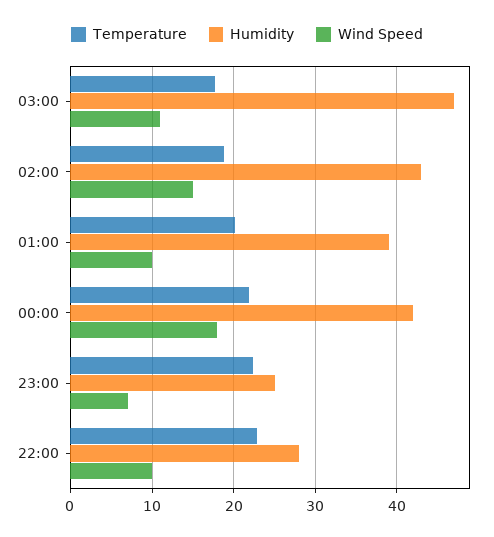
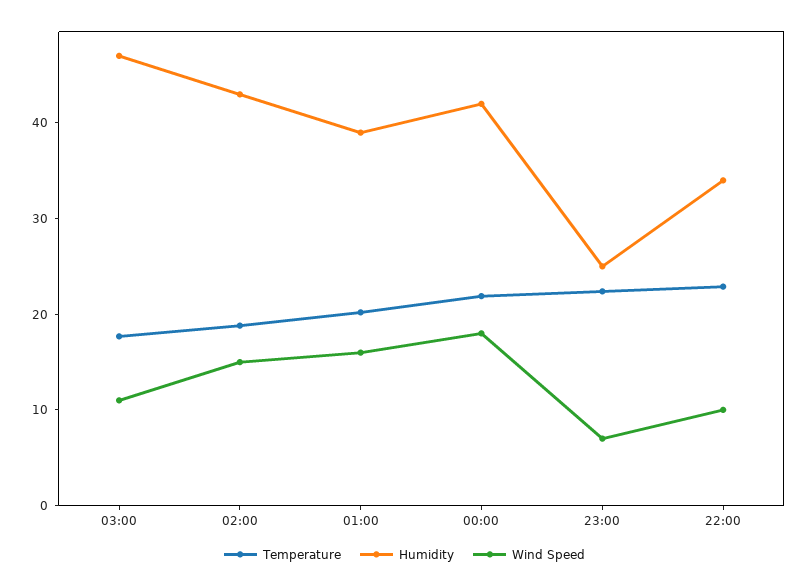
  {
    "Temperature": {
      "03:00": 18,
      "02:00": 19,
      "01:00": 20,
      "00:00": 22,
      "23:00": 22,
      "22:00": 23
    },
    "Humidity": {
      "03:00": 47,
      "02:00": 43,
      "01:00": 39,
      "00:00": 42,
      "23:00": 25,
-     "22:00": 28
+     "22:00": 34
    },
    "Wind Speed": {
      "03:00": 11,
      "02:00": 15,
-     "01:00": 10,
+     "01:00": 16,
      "00:00": 18,
      "23:00": 7,
      "22:00": 10
    }
  }

